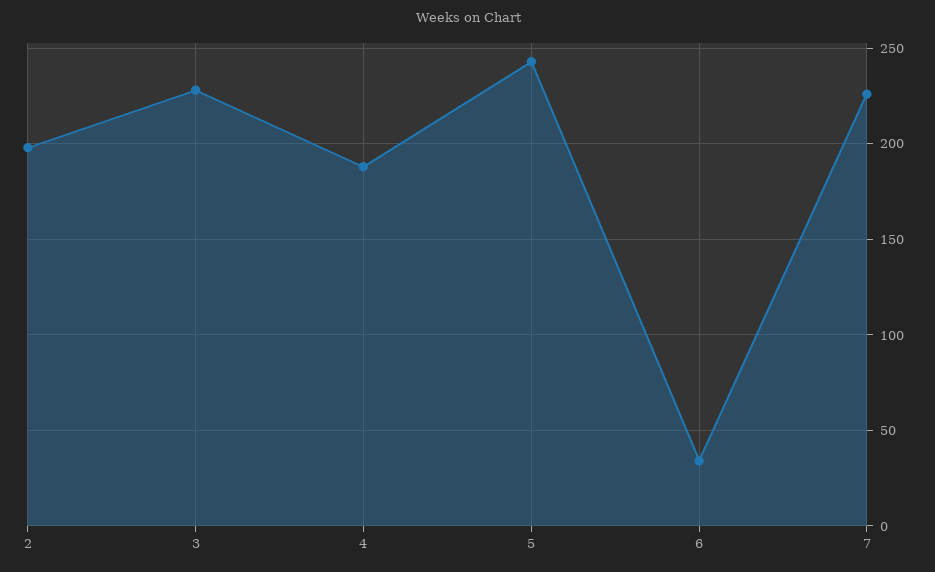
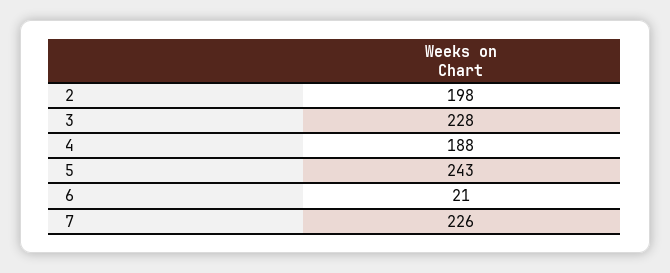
  {
    "2": 198,
    "3": 228,
    "4": 188,
    "5": 243,
-   "6": 35,
+   "6": 21,
    "7": 226
  }

